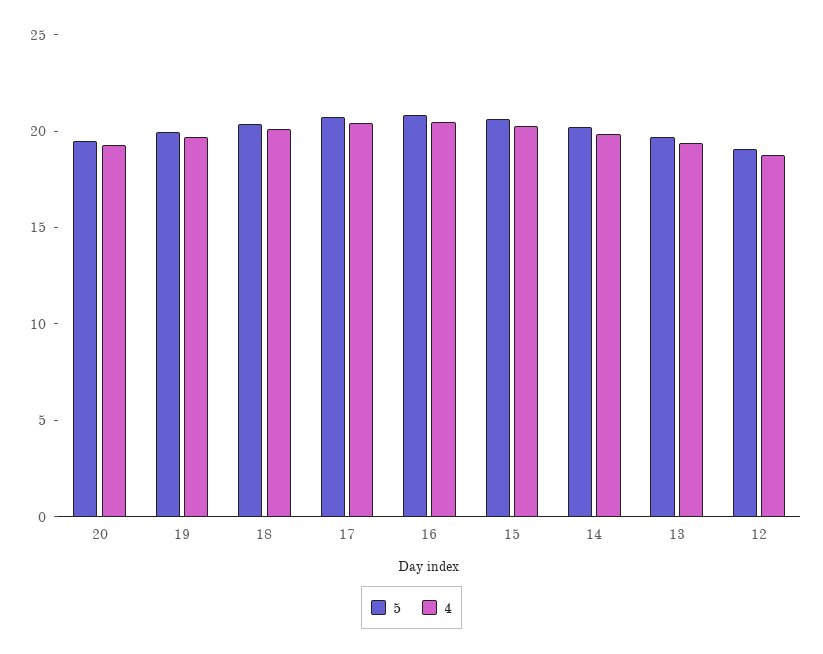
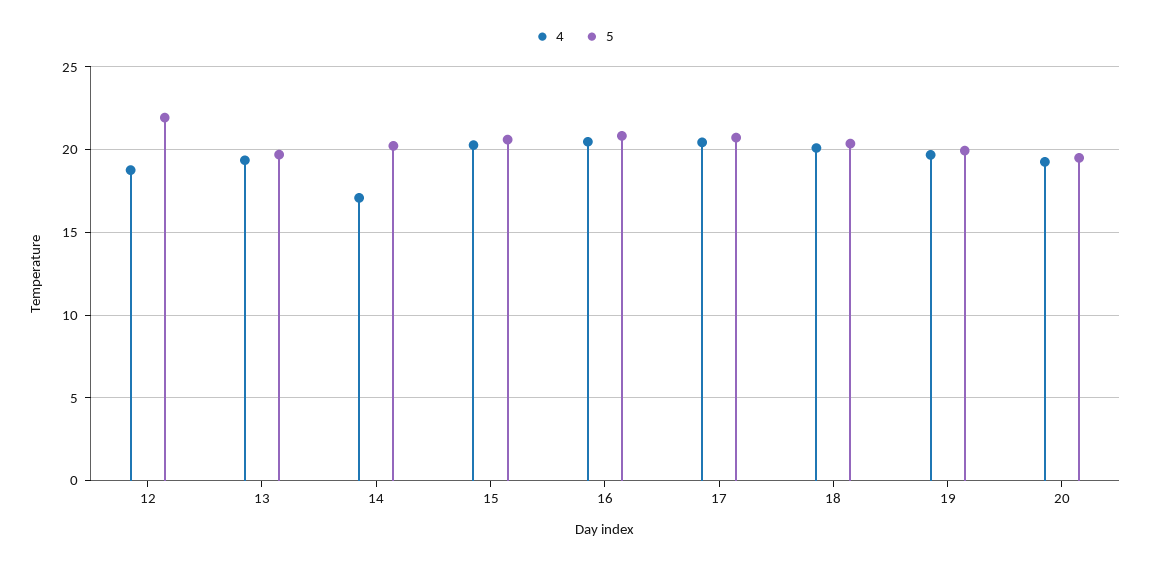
  {
    "5": {
      "20": 19.5,
      "19": 20,
      "18": 20.5,
      "17": 20.5,
      "16": 21,
      "15": 20.5,
      "14": 20,
      "13": 19.5,
-     "12": 19
+     "12": 22
    },
    "4": {
      "20": 19.5,
      "19": 19.5,
      "18": 20,
      "17": 20.5,
      "16": 20.5,
      "15": 20.5,
-     "14": 20,
+     "14": 17,
      "13": 19.5,
      "12": 19
    }
  }

